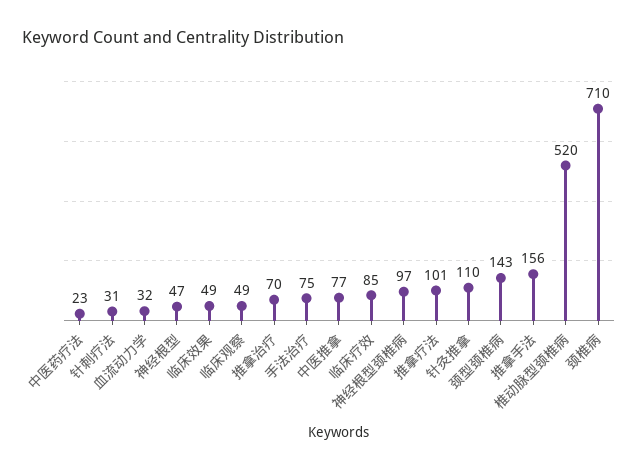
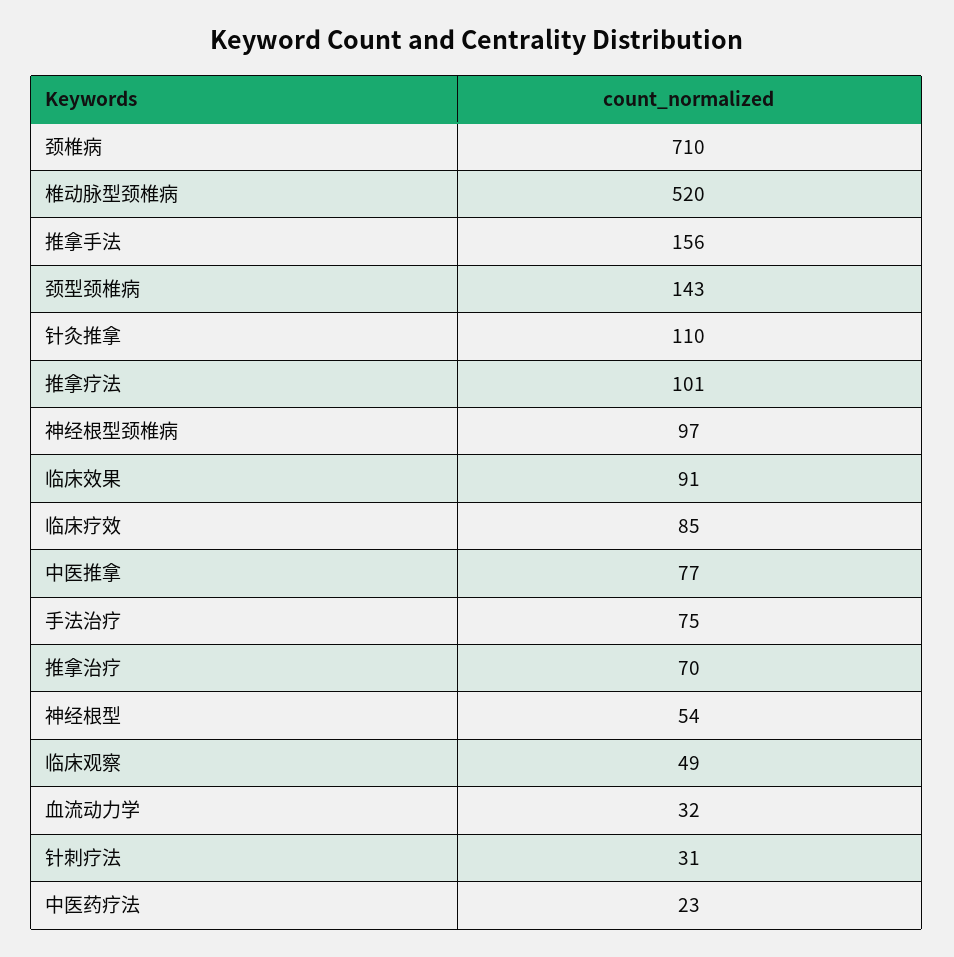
  {
    "中医药疗法": 23,
    "针刺疗法": 31,
    "血流动力学": 32,
-   "神经根型": 47,
+   "神经根型": 54,
-   "临床效果": 49,
+   "临床效果": 91,
    "临床观察": 49,
    "推拿治疗": 70,
    "手法治疗": 75,
    "中医推拿": 77,
    "临床疗效": 85,
    "神经根型颈椎病": 97,
    "推拿疗法": 101,
    "针灸推拿": 110,
    "颈型颈椎病": 143,
    "推拿手法": 156,
    "椎动脉型颈椎病": 520,
    "颈椎病": 710
  }

